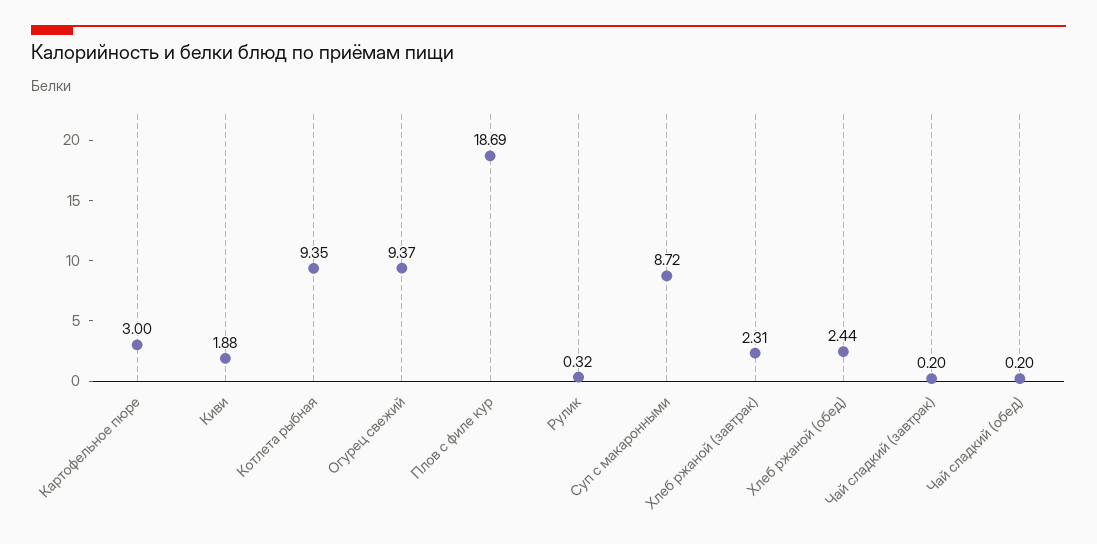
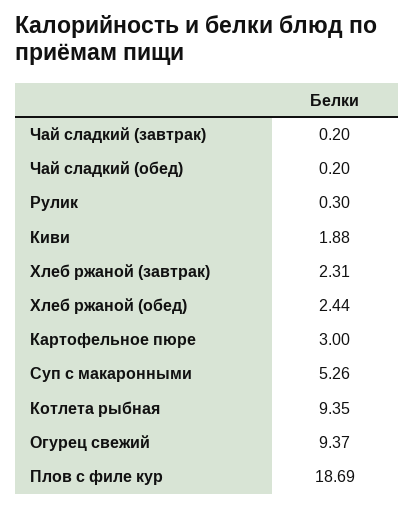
  {
    "Картофельное пюре": 3,
    "Киви": 1.88,
    "Котлета рыбная": 9.35,
    "Огурец свежий": 9.37,
    "Плов с филе кур": 18.69,
-   "Рулик": 0.32,
+   "Рулик": 0.3,
-   "Суп с макаронными": 8.72,
+   "Суп с макаронными": 5.26,
    "Хлеб ржаной (завтрак)": 2.31,
    "Хлеб ржаной (обед)": 2.44,
    "Чай сладкий (завтрак)": 0.2,
    "Чай сладкий (обед)": 0.2
  }

